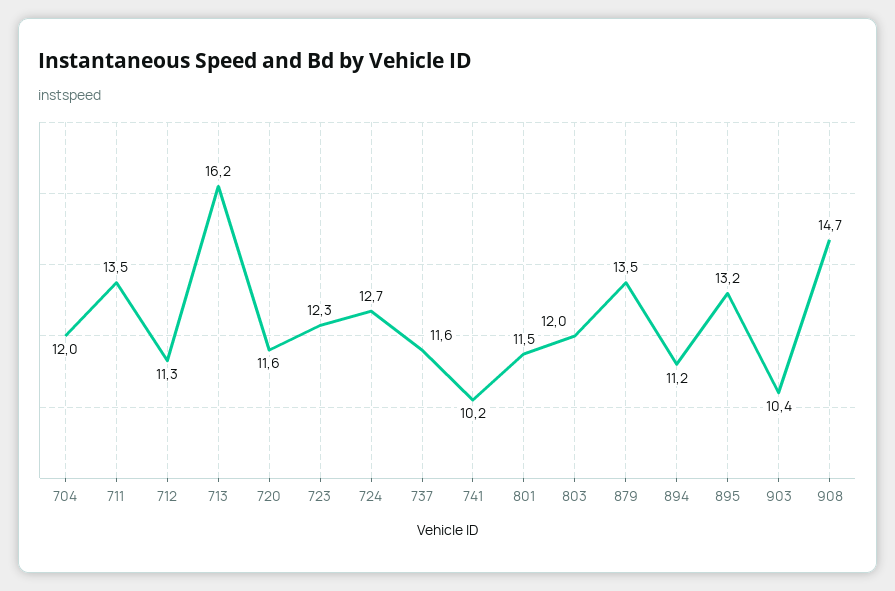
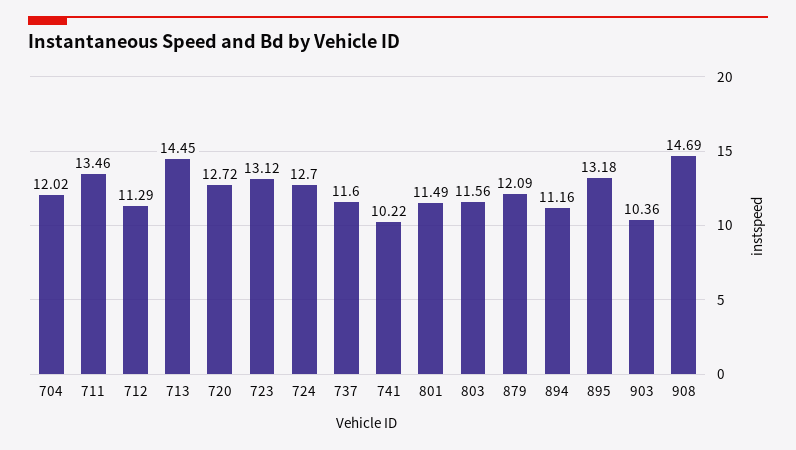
  {
    "704": 12.02,
    "711": 13.46,
    "712": 11.29,
-   "713": 16.2,
+   "713": 14.45,
-   "720": 11.6,
+   "720": 12.72,
-   "723": 12.3,
+   "723": 13.12,
    "724": 12.7,
    "737": 11.6,
    "741": 10.22,
    "801": 11.49,
-   "803": 12,
+   "803": 11.56,
-   "879": 13.5,
+   "879": 12.09,
    "894": 11.16,
    "895": 13.18,
    "903": 10.36,
    "908": 14.69
  }

